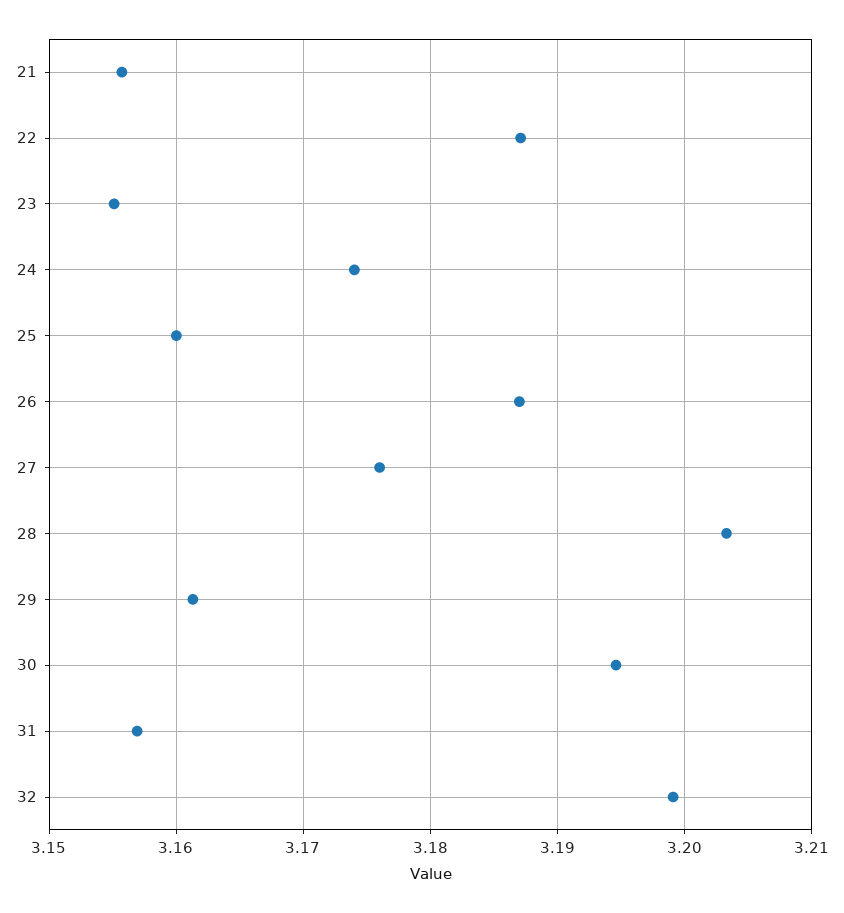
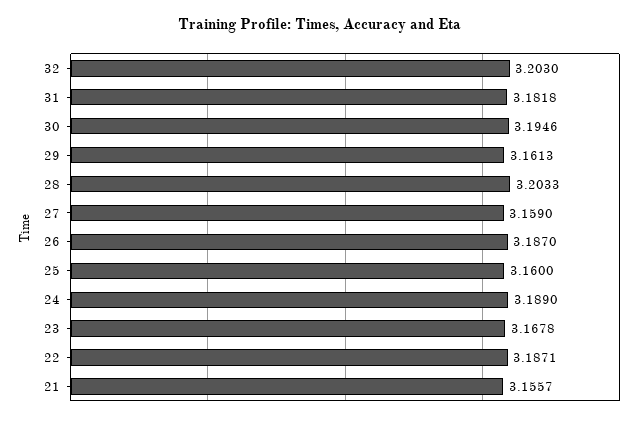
  {
    "21": 3.1557,
    "22": 3.1871,
-   "23": 3.155,
+   "23": 3.1678,
-   "24": 3.174,
+   "24": 3.189,
    "25": 3.16,
    "26": 3.187,
-   "27": 3.176,
+   "27": 3.159,
    "28": 3.2033,
    "29": 3.1613,
    "30": 3.1946,
-   "31": 3.157,
+   "31": 3.1818,
-   "32": 3.199
+   "32": 3.203
  }

